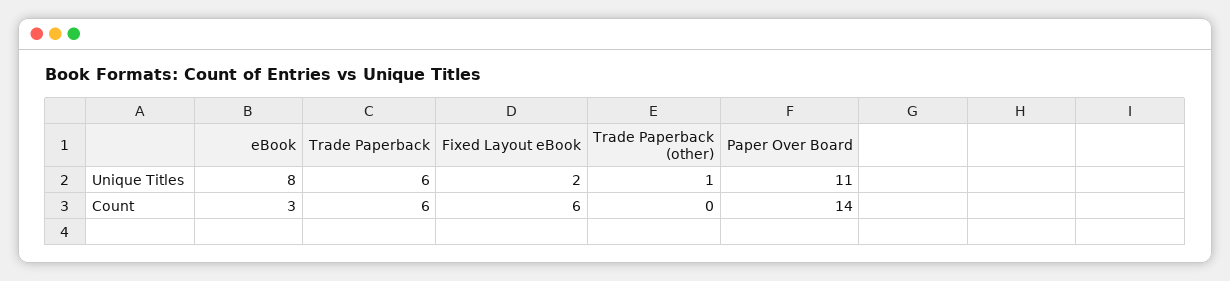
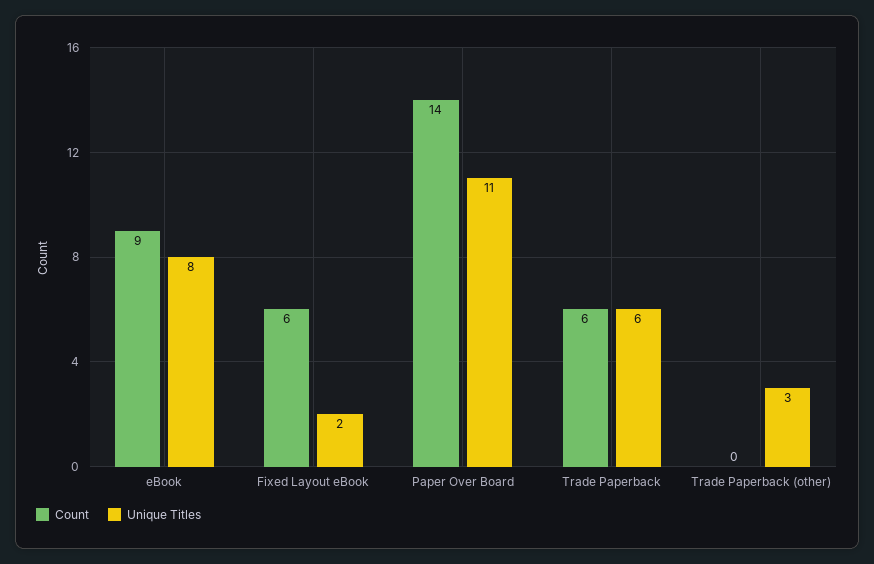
  {
    "Unique Titles": {
      "eBook": 8,
      "Trade Paperback": 6,
      "Fixed Layout eBook": 2,
-     "Trade Paperback (other)": 1,
+     "Trade Paperback (other)": 3,
      "Paper Over Board": 11
    },
    "Count": {
-     "eBook": 3,
+     "eBook": 9,
      "Trade Paperback": 6,
      "Fixed Layout eBook": 6,
      "Trade Paperback (other)": 0,
      "Paper Over Board": 14
    }
  }

